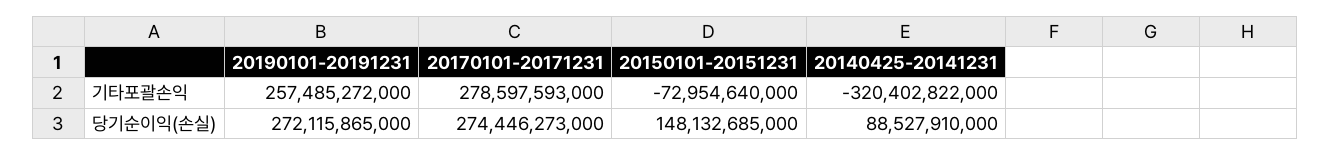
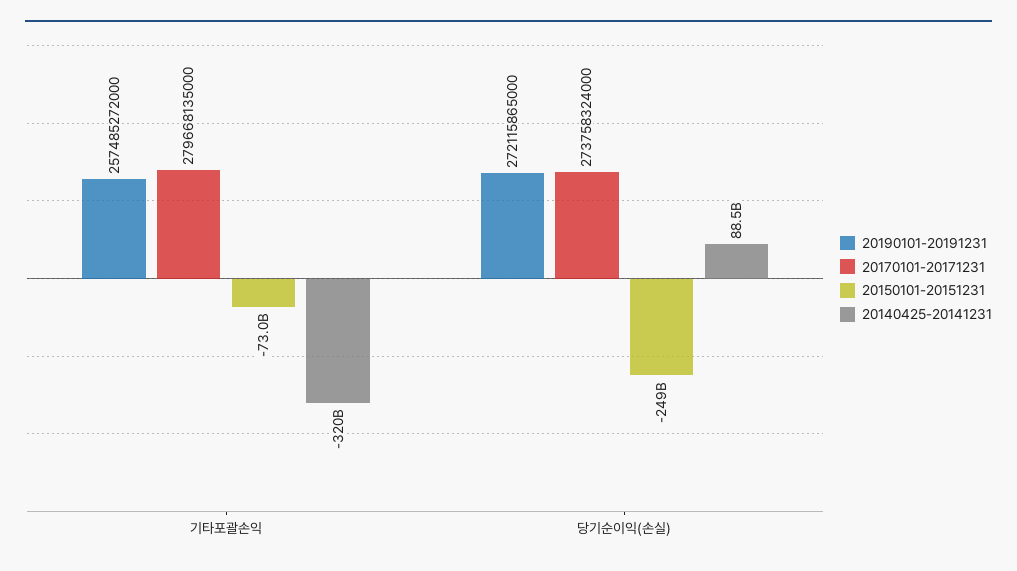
  {
    "20190101-20191231": {
      "기타포괄손익": 257485272000,
      "당기순이익(손실)": 272115865000
    },
    "20170101-20171231": {
-     "기타포괄손익": 278597593000,
+     "기타포괄손익": 279668135000,
-     "당기순이익(손실)": 274446273000
+     "당기순이익(손실)": 273758324000
    },
    "20150101-20151231": {
      "기타포괄손익": -72954640000,
-     "당기순이익(손실)": 148132685000
+     "당기순이익(손실)": -249000000000
    },
    "20140425-20141231": {
      "기타포괄손익": -320402822000,
      "당기순이익(손실)": 88527910000
    }
  }

